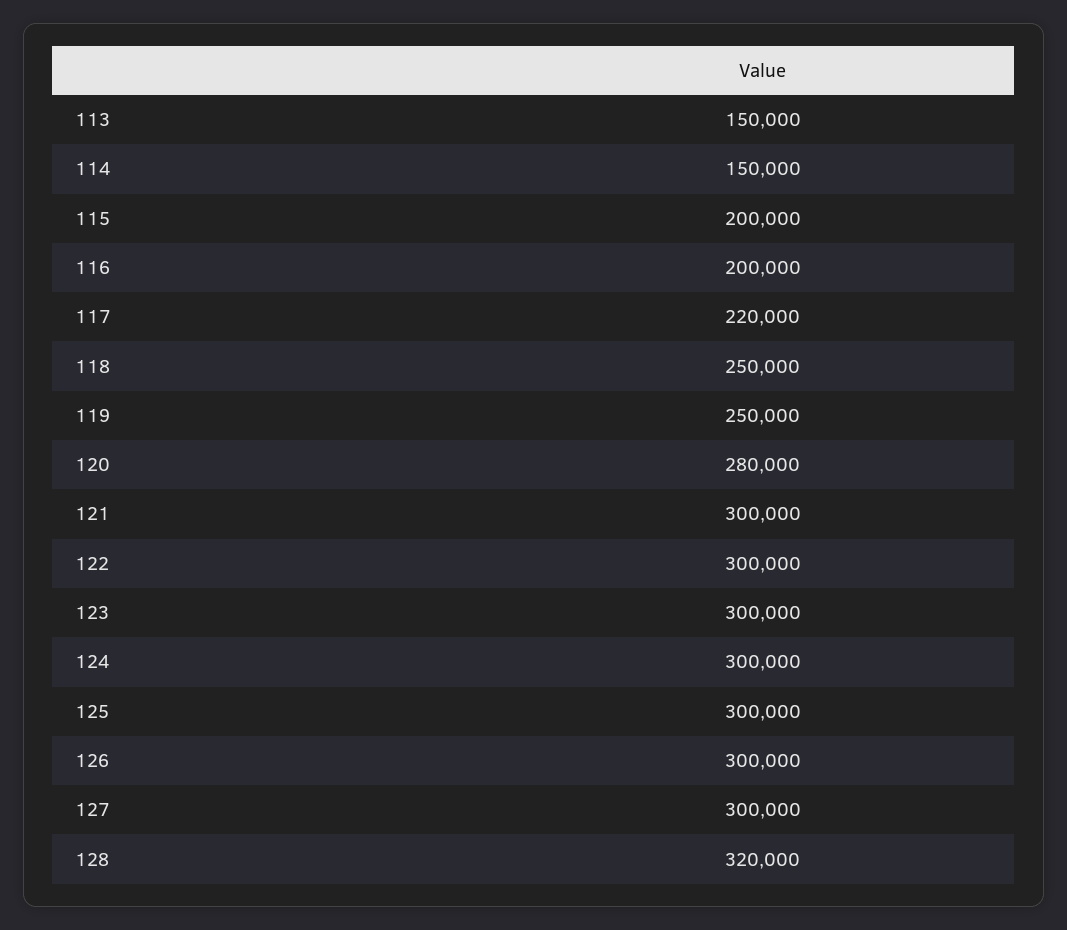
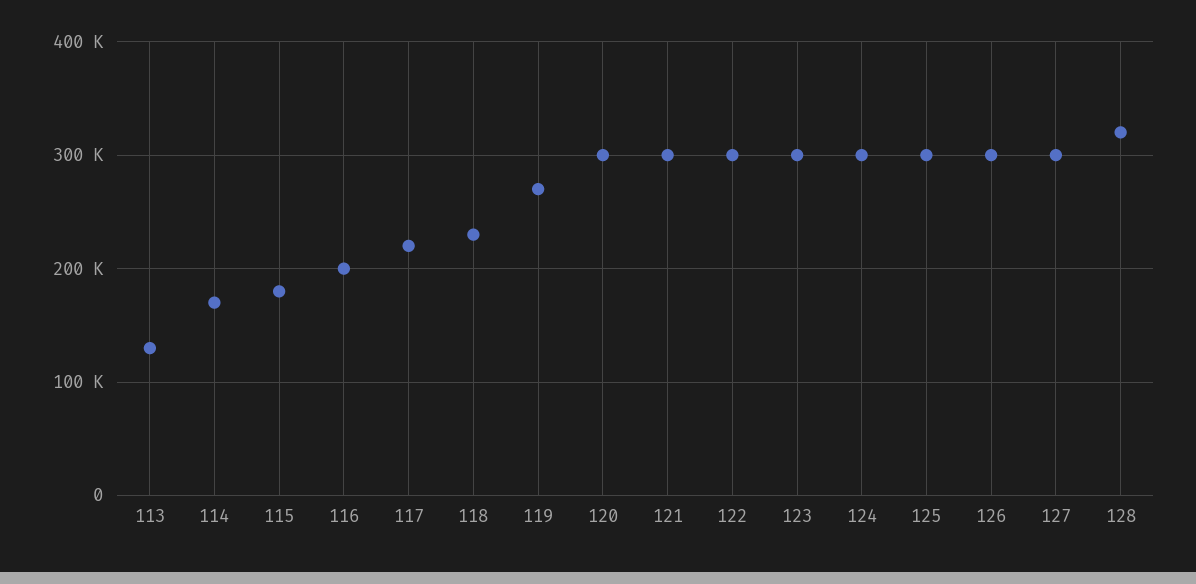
  {
-   "113": 150000,
+   "113": 130000,
-   "114": 150000,
+   "114": 170000,
-   "115": 200000,
+   "115": 180000,
    "116": 200000,
    "117": 220000,
-   "118": 250000,
+   "118": 230000,
-   "119": 250000,
+   "119": 270000,
-   "120": 280000,
+   "120": 300000,
    "121": 300000,
    "122": 300000,
    "123": 300000,
    "124": 300000,
    "125": 300000,
    "126": 300000,
    "127": 300000,
    "128": 320000
  }

